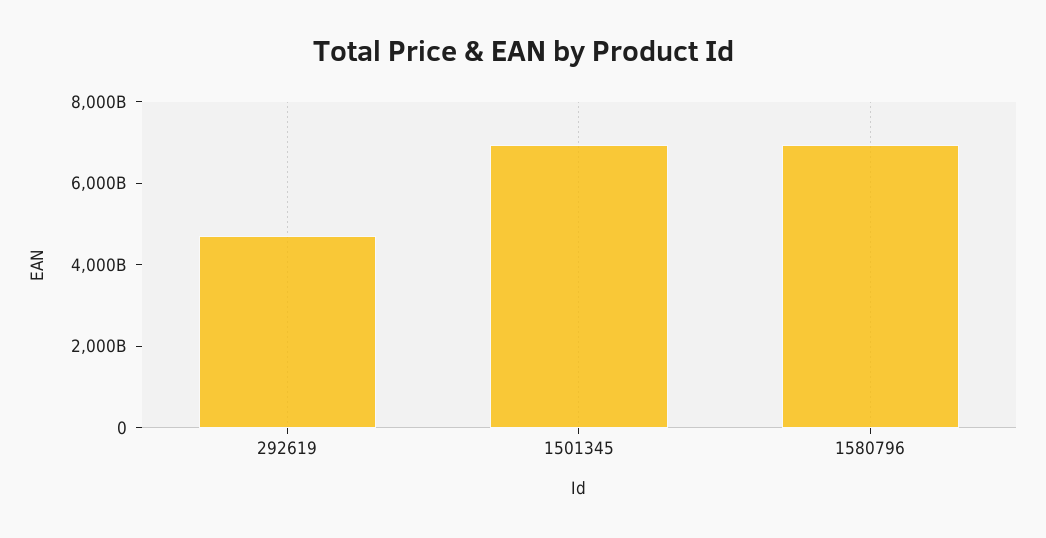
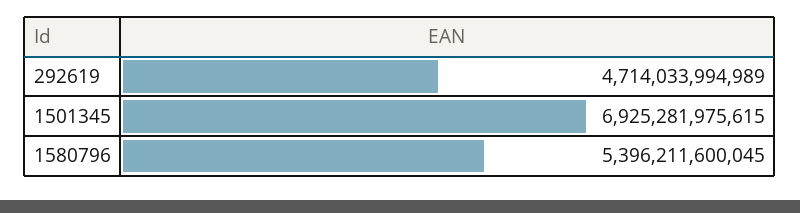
  {
    "292619": 4714033994989,
    "1501345": 6925281975615,
-   "1580796": 7000000000000
+   "1580796": 5396211600045
  }

